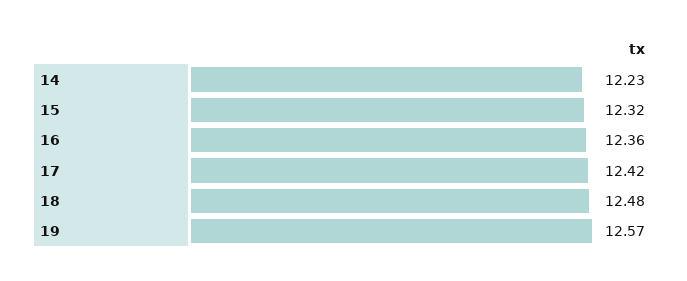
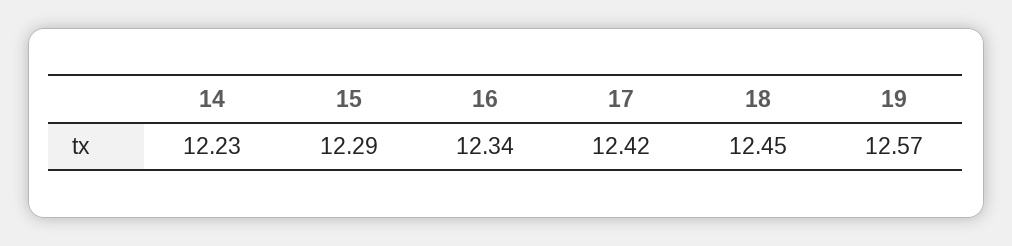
  {
    "14": 12.23,
-   "15": 12.32,
+   "15": 12.29,
-   "16": 12.36,
+   "16": 12.34,
    "17": 12.42,
-   "18": 12.48,
+   "18": 12.45,
    "19": 12.57
  }

